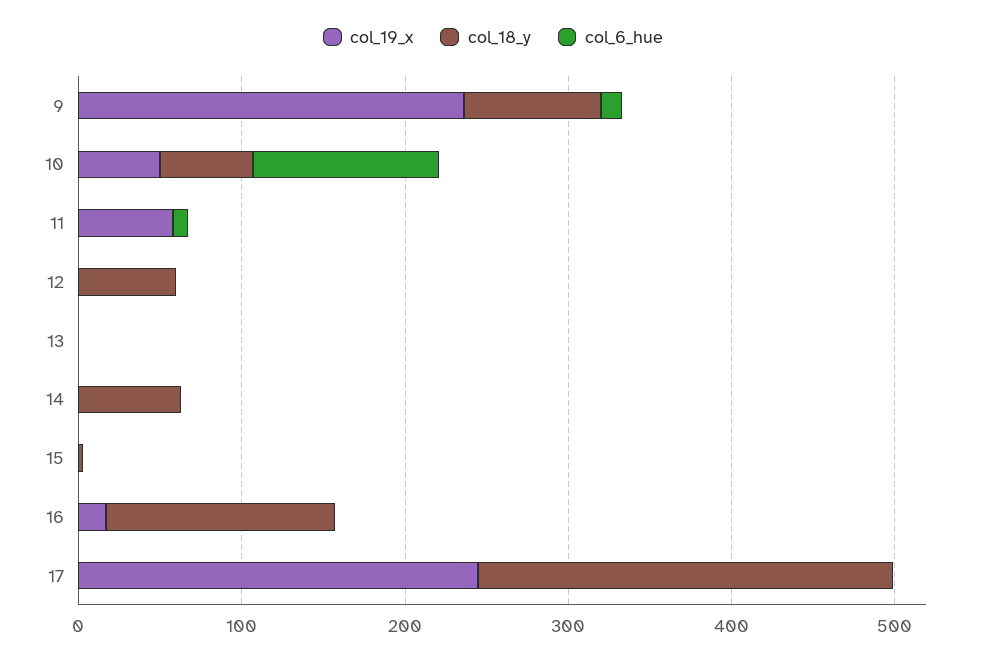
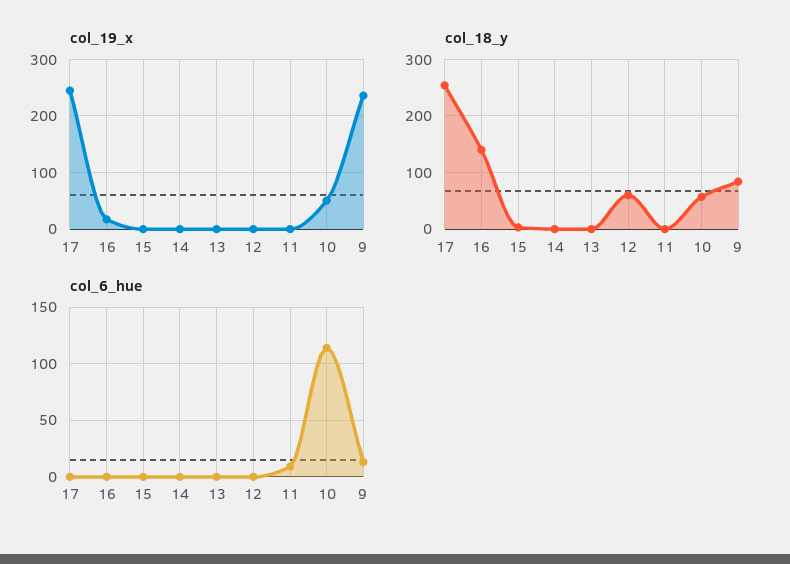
  {
    "col_19_x": {
      "9": 240,
      "10": 60,
-     "11": 60,
+     "11": 0,
      "12": 0,
      "13": 0,
      "14": 0,
      "15": 0,
      "16": 20,
      "17": 240
    },
    "col_18_y": {
      "9": 80,
      "10": 60,
      "11": 0,
      "12": 60,
      "13": 0,
-     "14": 60,
+     "14": 0,
      "15": 0,
      "16": 140,
      "17": 260
    },
    "col_6_hue": {
      "9": 10,
      "10": 110,
      "11": 10,
      "12": 0,
      "13": 0,
      "14": 0,
      "15": 0,
      "16": 0,
      "17": 0
    }
  }

